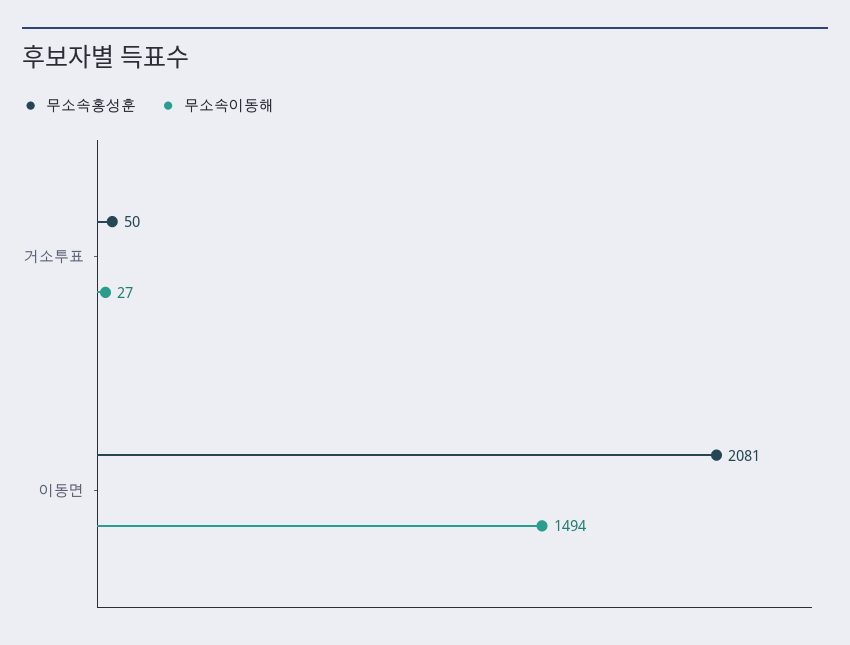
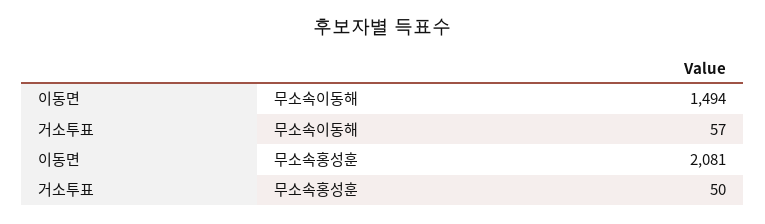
  {
    "무소속홍성훈": {
      "거소투표": 50,
      "이동면": 2081
    },
    "무소속이동해": {
-     "거소투표": 27,
+     "거소투표": 57,
      "이동면": 1494
    }
  }

